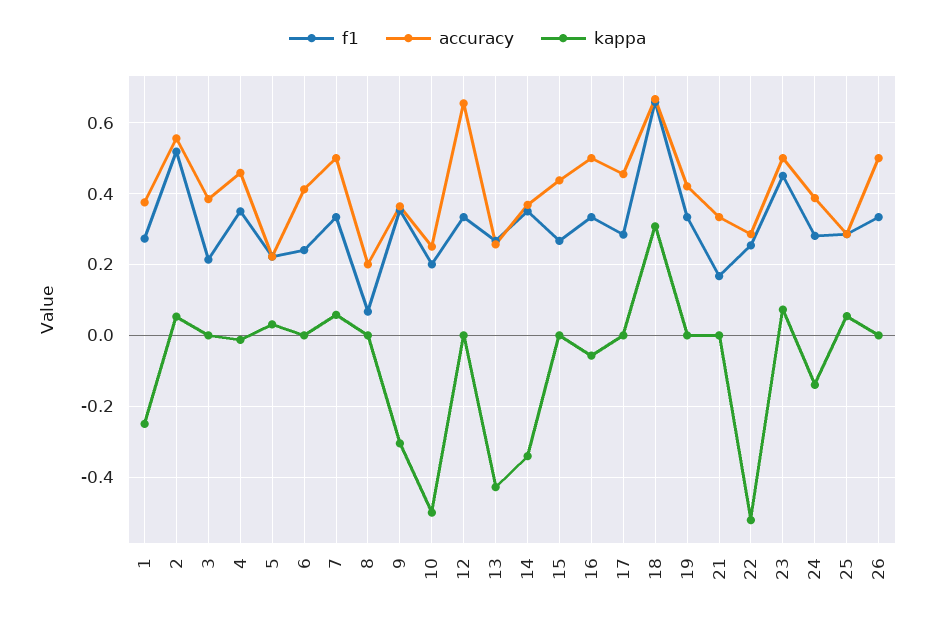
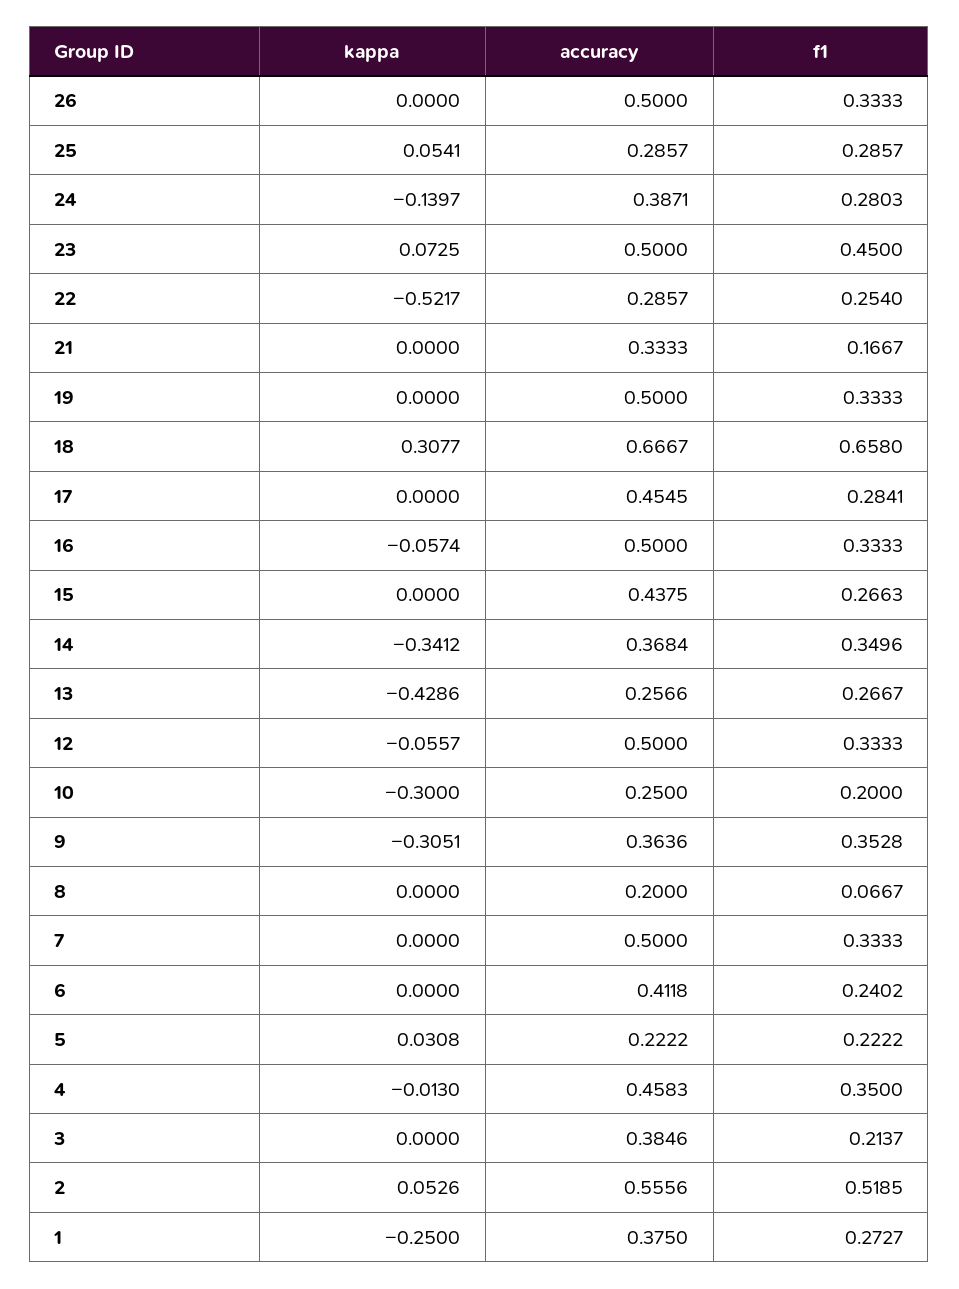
  {
    "f1": {
      "1": 0.2727,
      "2": 0.5185,
      "3": 0.2137,
      "4": 0.35,
      "5": 0.2222,
      "6": 0.2402,
      "7": 0.3333,
      "8": 0.0667,
      "9": 0.3528,
      "10": 0.2,
      "12": 0.3333,
      "13": 0.2667,
      "14": 0.3496,
      "15": 0.2663,
      "16": 0.3333,
      "17": 0.2841,
      "18": 0.658,
      "19": 0.3333,
      "21": 0.1667,
      "22": 0.254,
      "23": 0.45,
      "24": 0.2803,
      "25": 0.2857,
      "26": 0.3333
    },
    "accuracy": {
      "1": 0.375,
      "2": 0.5556,
      "3": 0.3846,
      "4": 0.4583,
      "5": 0.2222,
      "6": 0.4118,
      "7": 0.5,
      "8": 0.2,
      "9": 0.3636,
      "10": 0.25,
-     "12": 0.66,
+     "12": 0.5,
      "13": 0.2566,
      "14": 0.3684,
      "15": 0.4375,
      "16": 0.5,
      "17": 0.4545,
      "18": 0.6667,
-     "19": 0.42,
+     "19": 0.5,
      "21": 0.3333,
      "22": 0.2857,
      "23": 0.5,
      "24": 0.3871,
      "25": 0.2857,
      "26": 0.5
    },
    "kappa": {
      "1": -0.25,
      "2": 0.0526,
      "3": 0,
      "4": -0.013,
      "5": 0.0308,
      "6": 0,
-     "7": 0.06,
+     "7": 0,
      "8": 0,
      "9": -0.3051,
-     "10": -0.5,
+     "10": -0.3,
-     "12": 0,
+     "12": -0.0557,
      "13": -0.4286,
      "14": -0.3412,
      "15": 0,
      "16": -0.0574,
      "17": 0,
      "18": 0.3077,
      "19": 0,
      "21": 0,
      "22": -0.5217,
      "23": 0.0725,
      "24": -0.1397,
      "25": 0.0541,
      "26": 0
    }
  }

